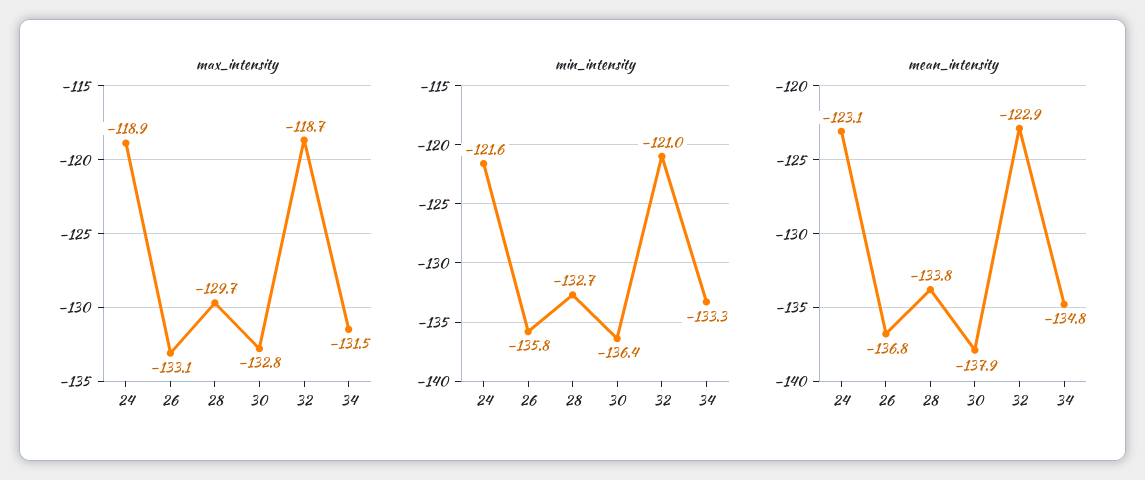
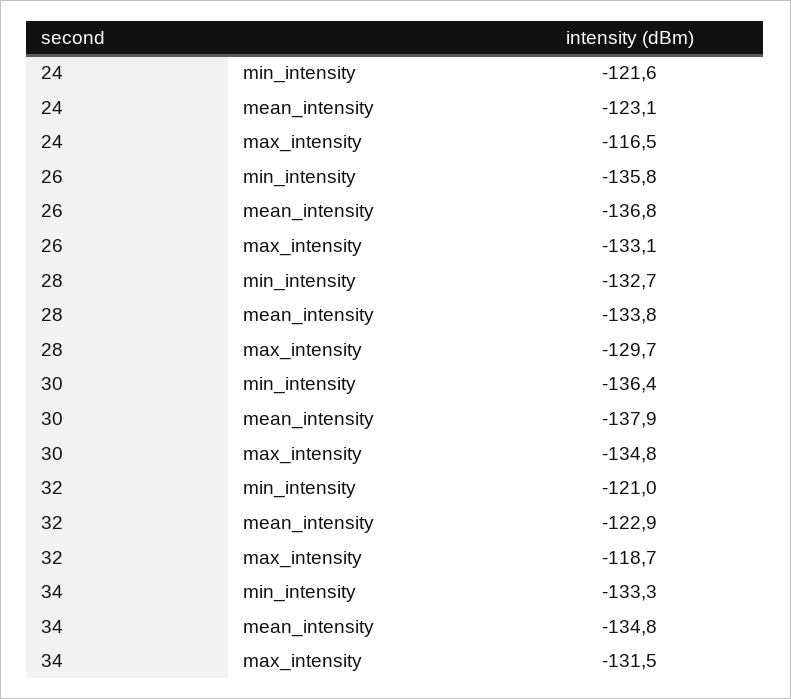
  {
    "max_intensity": {
-     "24": -118.9,
+     "24": -116.5,
      "26": -133.1,
      "28": -129.7,
-     "30": -132.8,
+     "30": -134.8,
      "32": -118.7,
      "34": -131.5
    },
    "min_intensity": {
      "24": -121.6,
      "26": -135.8,
      "28": -132.7,
      "30": -136.4,
      "32": -121,
      "34": -133.3
    },
    "mean_intensity": {
      "24": -123.1,
      "26": -136.8,
      "28": -133.8,
      "30": -137.9,
      "32": -122.9,
      "34": -134.8
    }
  }

